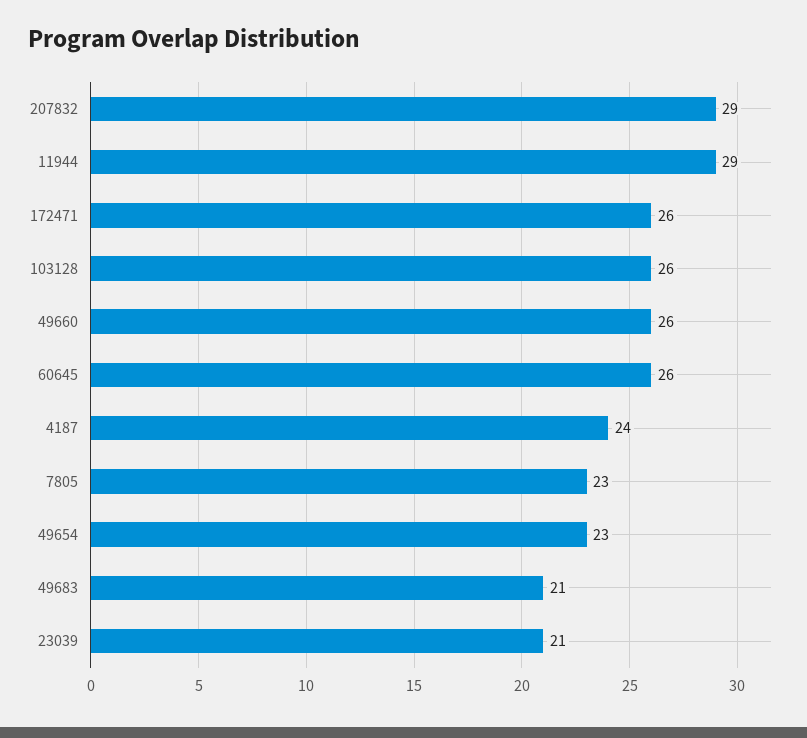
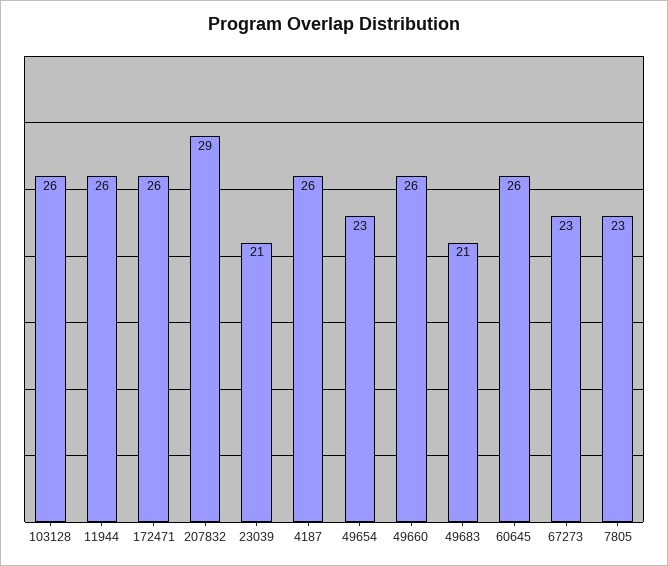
  {
    "207832": 29,
-   "11944": 29,
+   "11944": 26,
    "172471": 26,
    "103128": 26,
    "49660": 26,
    "60645": 26,
-   "4187": 24,
+   "4187": 26,
    "7805": 23,
    "49654": 23,
    "49683": 21,
-   "23039": 21
+   "23039": 21,
+   "67273": 23
  }

